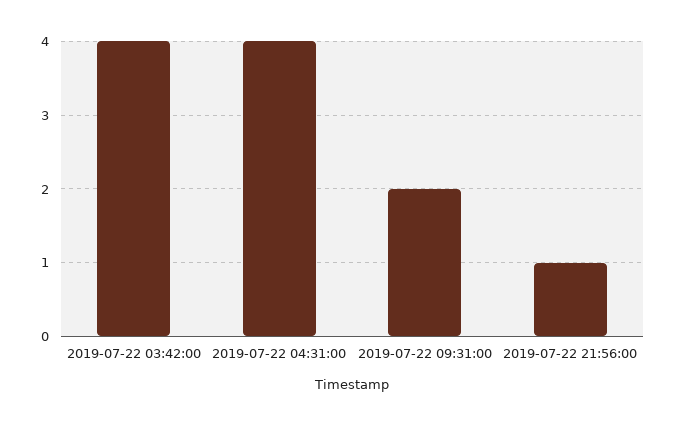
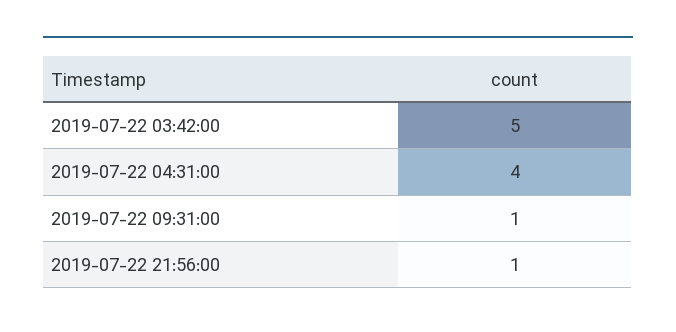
  {
-   "2019-07-22 03:42:00": 4,
+   "2019-07-22 03:42:00": 5,
    "2019-07-22 04:31:00": 4,
-   "2019-07-22 09:31:00": 2,
+   "2019-07-22 09:31:00": 1,
    "2019-07-22 21:56:00": 1
  }

